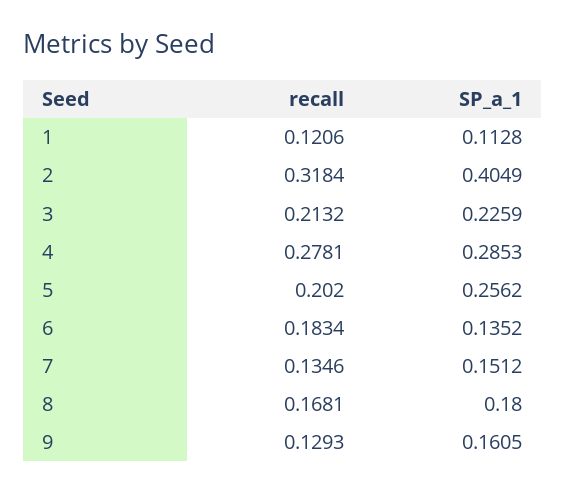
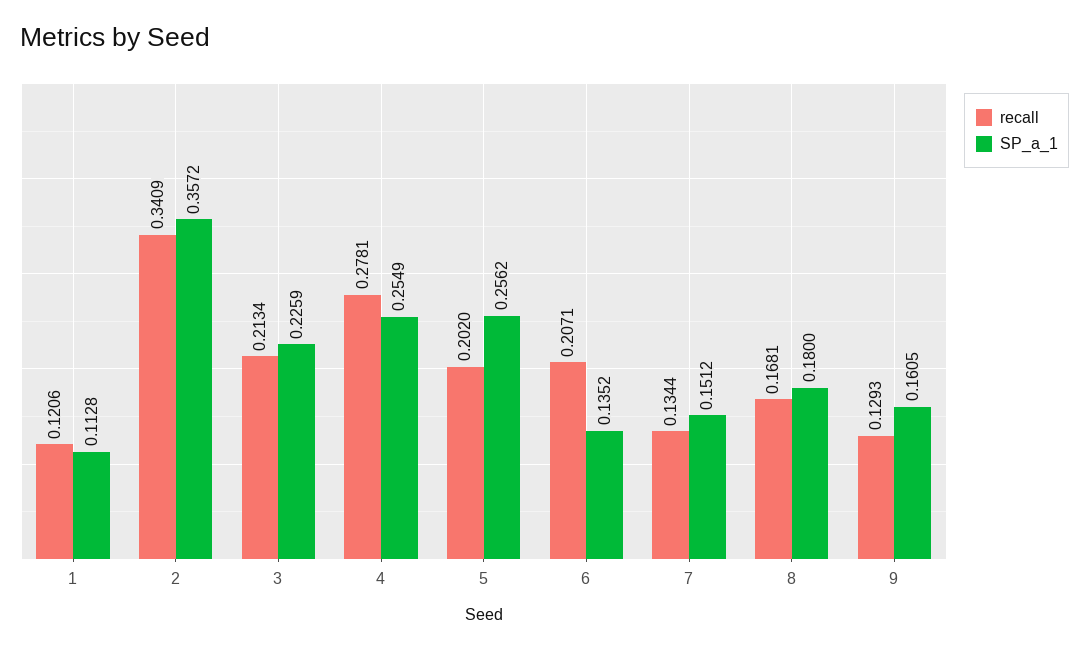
  {
    "recall": {
      "1": 0.1206,
-     "2": 0.3184,
+     "2": 0.3409,
-     "3": 0.2132,
+     "3": 0.2134,
      "4": 0.2781,
      "5": 0.202,
-     "6": 0.1834,
+     "6": 0.2071,
-     "7": 0.1346,
+     "7": 0.1344,
      "8": 0.1681,
      "9": 0.1293
    },
    "SP_a_1": {
      "1": 0.1128,
-     "2": 0.4049,
+     "2": 0.3572,
      "3": 0.2259,
-     "4": 0.2853,
+     "4": 0.2549,
      "5": 0.2562,
      "6": 0.1352,
      "7": 0.1512,
      "8": 0.18,
      "9": 0.1605
    }
  }

